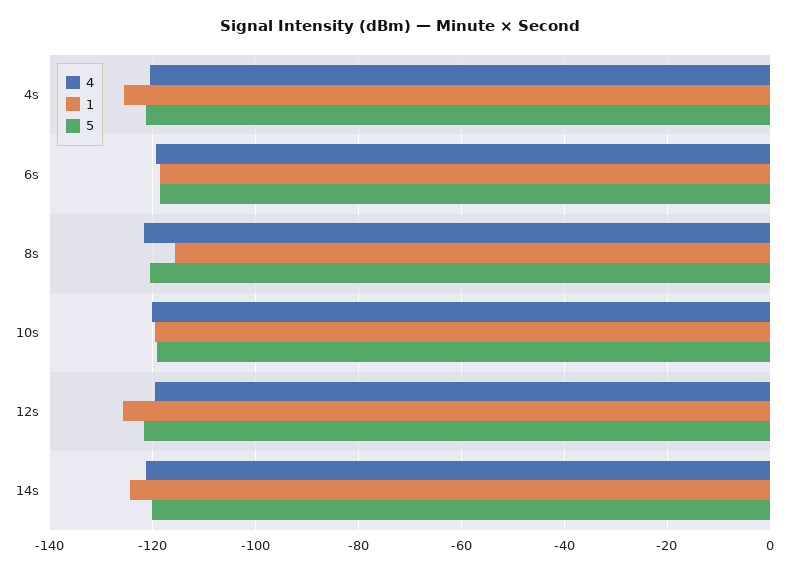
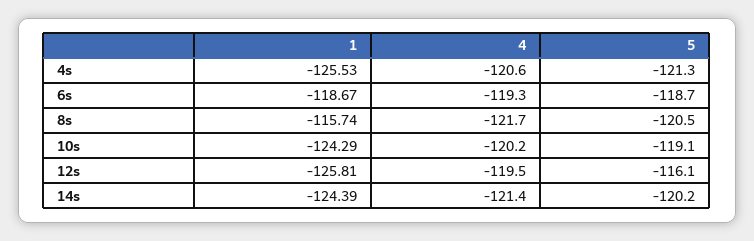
  {
    "4": {
      "4s": -120.6,
      "6s": -119.3,
      "8s": -121.7,
      "10s": -120.2,
      "12s": -119.5,
      "14s": -121.4
    },
    "1": {
      "4s": -125.53,
      "6s": -118.67,
      "8s": -115.74,
-     "10s": -120,
+     "10s": -124.29,
      "12s": -125.81,
      "14s": -124.39
    },
    "5": {
      "4s": -121.3,
      "6s": -118.7,
      "8s": -120.5,
      "10s": -119.1,
-     "12s": -122,
+     "12s": -116.1,
      "14s": -120.2
    }
  }

